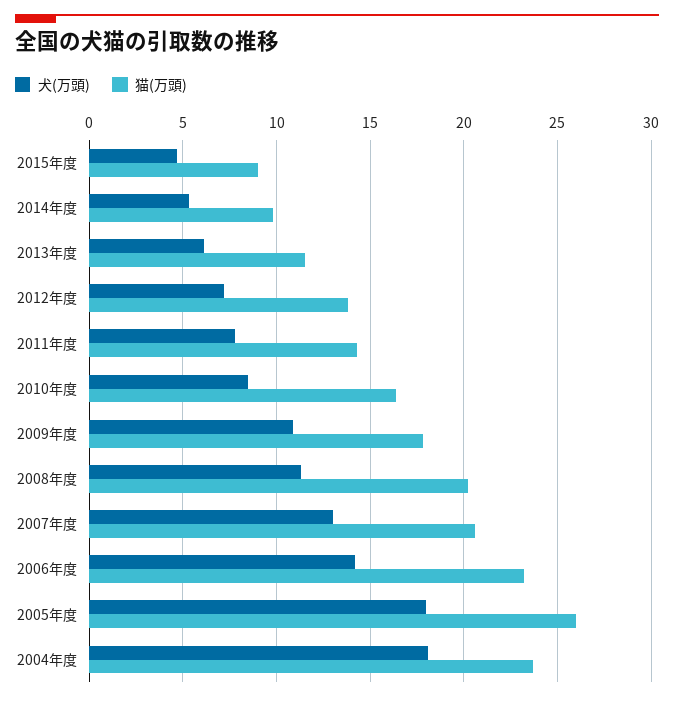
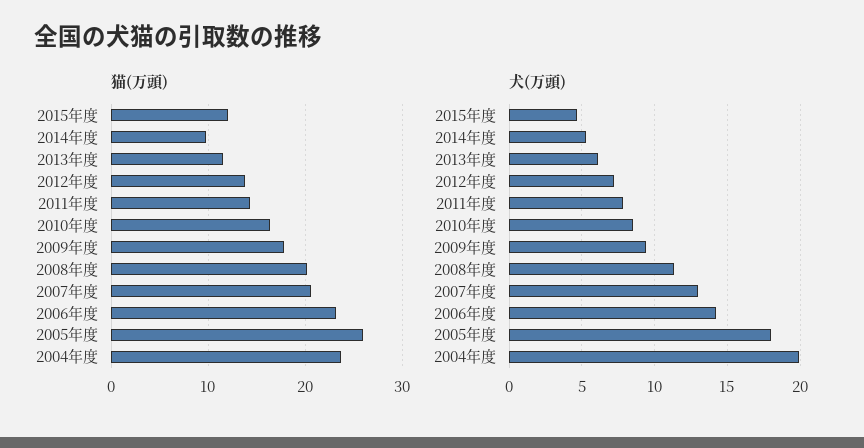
  {
    "犬(万頭)": {
      "2015年度": 4.5,
      "2014年度": 5.5,
      "2013年度": 6,
      "2012年度": 7,
      "2011年度": 8,
      "2010年度": 8.5,
-     "2009年度": 11,
+     "2009年度": 9.5,
      "2008年度": 11.5,
      "2007年度": 13,
      "2006年度": 14,
      "2005年度": 18,
-     "2004年度": 18
+     "2004年度": 20
    },
    "猫(万頭)": {
-     "2015年度": 9,
+     "2015年度": 12,
      "2014年度": 10,
      "2013年度": 11.5,
      "2012年度": 14,
      "2011年度": 14.5,
      "2010年度": 16.5,
      "2009年度": 18,
      "2008年度": 20,
      "2007年度": 20.5,
      "2006年度": 23,
      "2005年度": 26,
      "2004年度": 23.5
    }
  }

